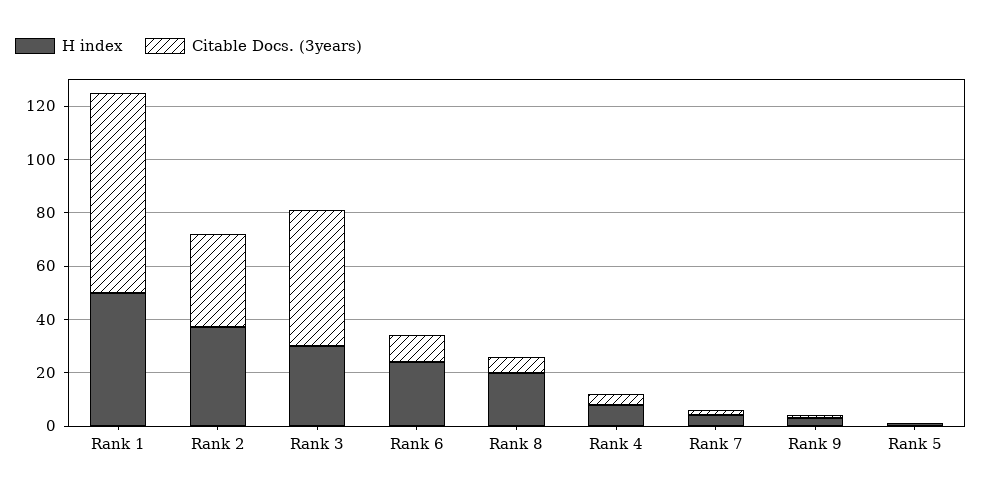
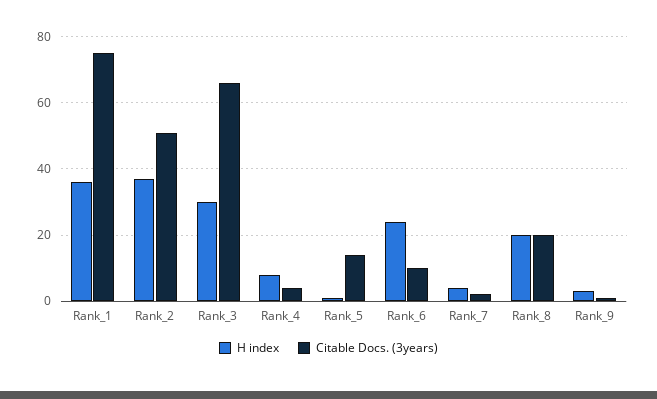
  {
    "H index": {
-     "Rank 1": 50,
+     "Rank 1": 35,
      "Rank 2": 35,
      "Rank 3": 30,
      "Rank 6": 25,
      "Rank 8": 20,
      "Rank 4": 10,
      "Rank 7": 5,
      "Rank 9": 5,
      "Rank 5": 0
    },
    "Citable Docs. (3years)": {
      "Rank 1": 75,
-     "Rank 2": 35,
+     "Rank 2": 50,
-     "Rank 3": 50,
+     "Rank 3": 65,
      "Rank 6": 10,
-     "Rank 8": 5,
+     "Rank 8": 20,
      "Rank 4": 5,
      "Rank 7": 0,
      "Rank 9": 0,
-     "Rank 5": 0
+     "Rank 5": 15
    }
  }

